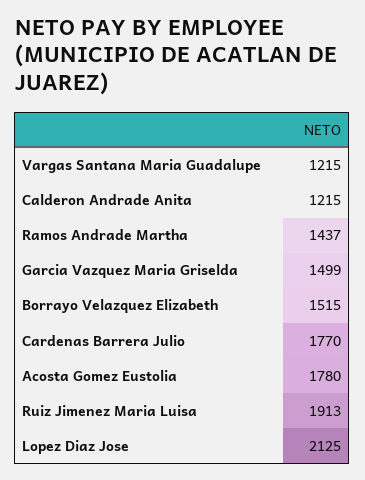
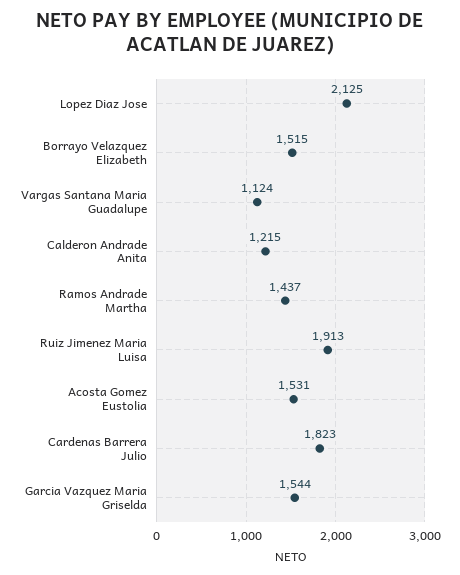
  {
-   "Vargas Santana Maria Guadalupe": 1215,
+   "Vargas Santana Maria Guadalupe": 1124,
    "Calderon Andrade Anita": 1215,
    "Ramos Andrade Martha": 1437,
-   "Garcia Vazquez Maria Griselda": 1499,
+   "Garcia Vazquez Maria Griselda": 1544,
    "Borrayo Velazquez Elizabeth": 1515,
-   "Cardenas Barrera Julio": 1770,
+   "Cardenas Barrera Julio": 1823,
-   "Acosta Gomez Eustolia": 1780,
+   "Acosta Gomez Eustolia": 1531,
    "Ruiz Jimenez Maria Luisa": 1913,
    "Lopez Diaz Jose": 2125
  }

